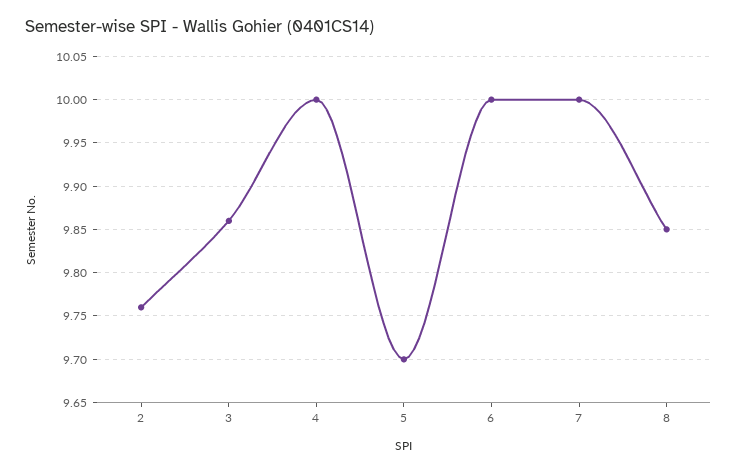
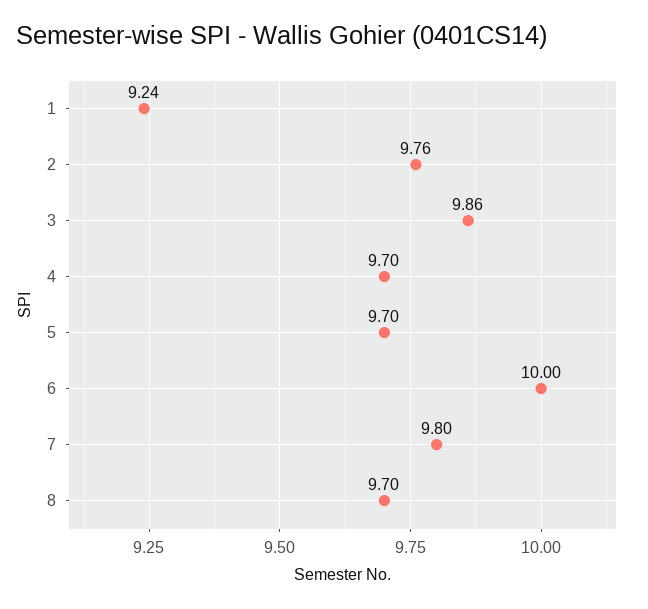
  {
    "2": 9.76,
    "3": 9.86,
-   "4": 10,
+   "4": 9.7,
    "5": 9.7,
    "6": 10,
-   "7": 10,
+   "7": 9.8,
-   "8": 9.85
+   "8": 9.7,
+   "1": 9.24
  }

